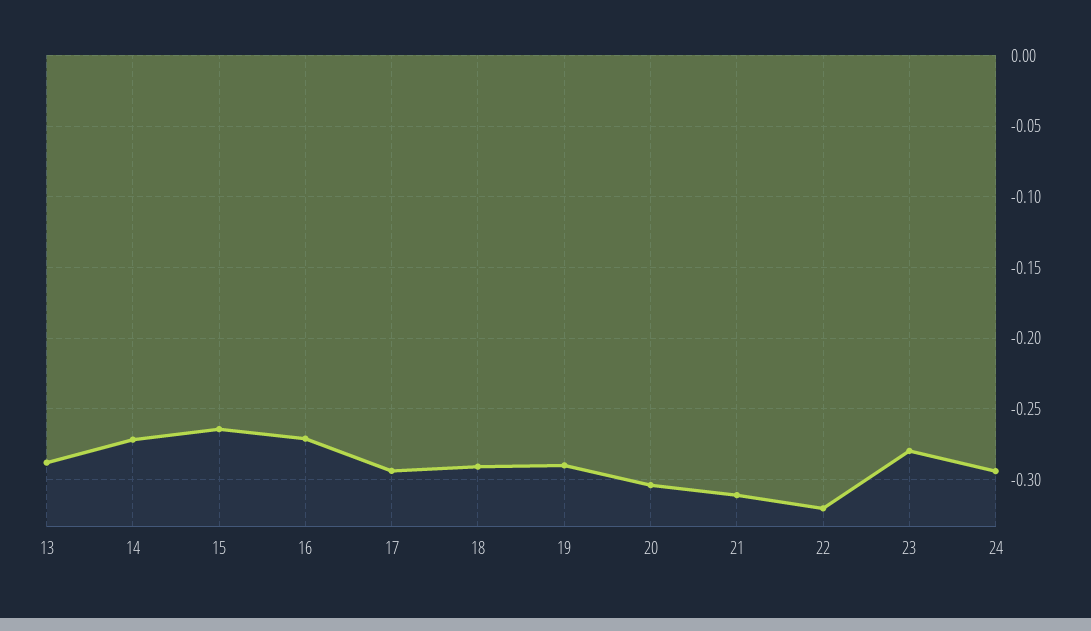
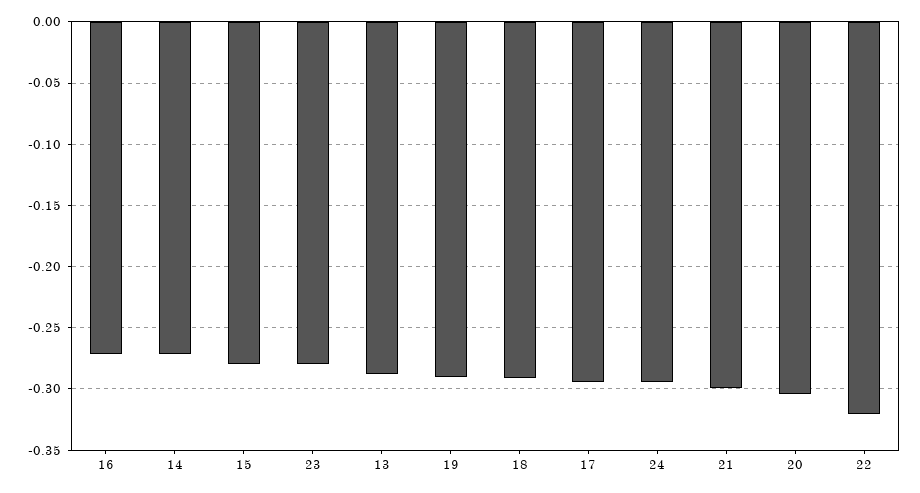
  {
    "13": -0.29,
    "14": -0.27,
-   "15": -0.265,
+   "15": -0.28,
    "16": -0.27,
    "17": -0.295,
    "18": -0.29,
    "19": -0.29,
    "20": -0.305,
-   "21": -0.31,
+   "21": -0.3,
    "22": -0.32,
    "23": -0.28,
    "24": -0.295
  }

